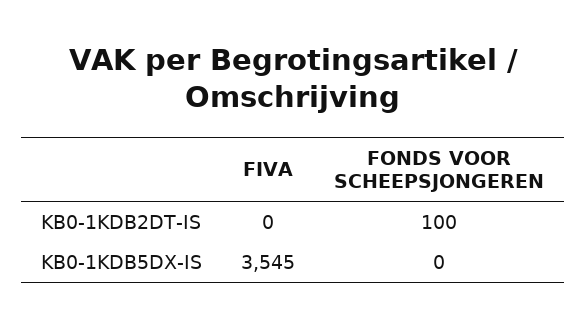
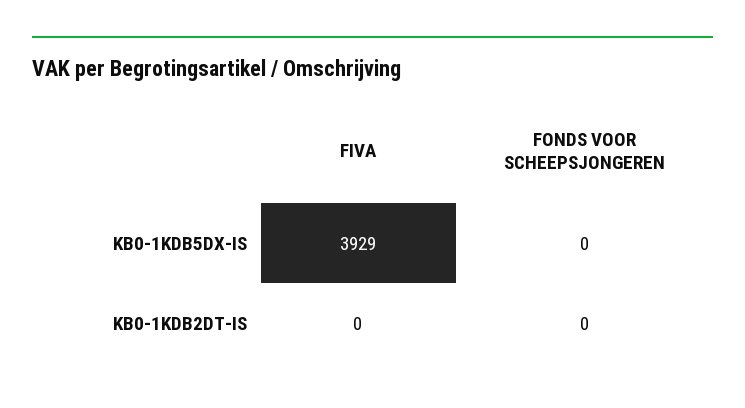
  {
    "FIVA": {
      "KB0-1KDB2DT-IS": 0,
-     "KB0-1KDB5DX-IS": 3545
+     "KB0-1KDB5DX-IS": 3929
    },
    "FONDS VOOR SCHEEPSJONGEREN": {
-     "KB0-1KDB2DT-IS": 100,
+     "KB0-1KDB2DT-IS": 0,
      "KB0-1KDB5DX-IS": 0
    }
  }

